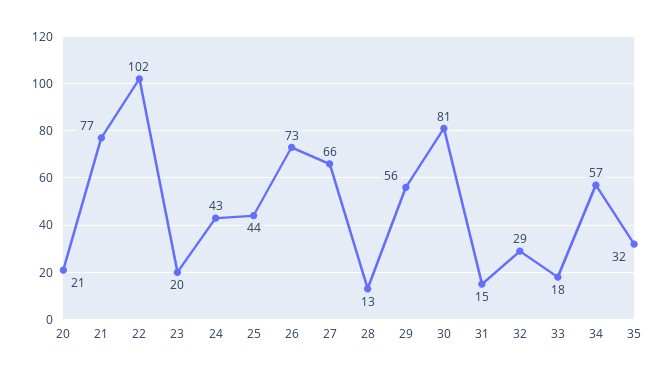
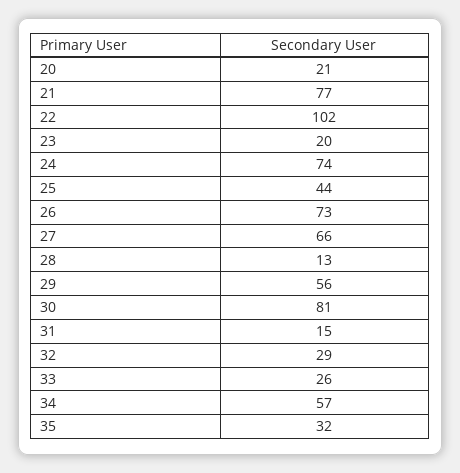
  {
    "20": 21,
    "21": 77,
    "22": 102,
    "23": 20,
-   "24": 43,
+   "24": 74,
    "25": 44,
    "26": 73,
    "27": 66,
    "28": 13,
    "29": 56,
    "30": 81,
    "31": 15,
    "32": 29,
-   "33": 18,
+   "33": 26,
    "34": 57,
    "35": 32
  }

